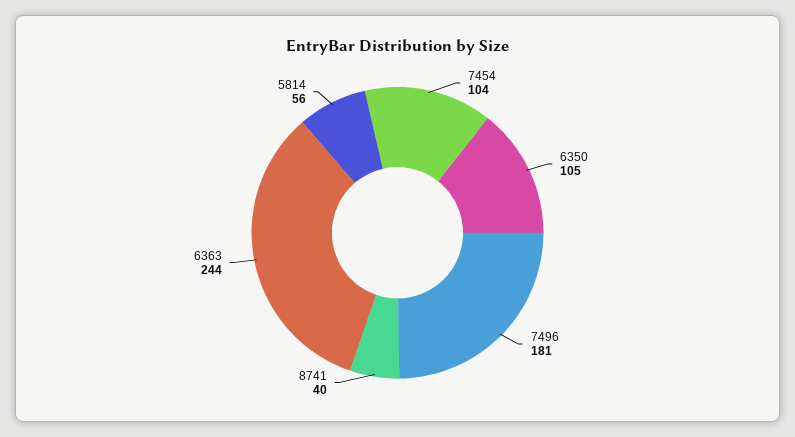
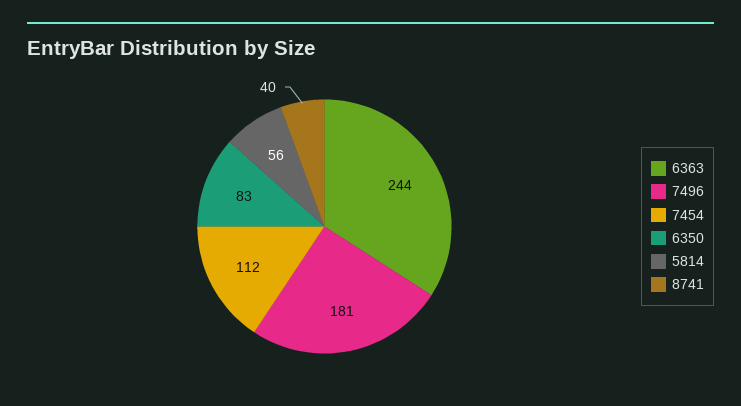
  {
-   "7454": 104,
+   "7454": 112,
-   "6350": 105,
+   "6350": 83,
    "7496": 181,
    "8741": 40,
    "6363": 244,
    "5814": 56
  }

